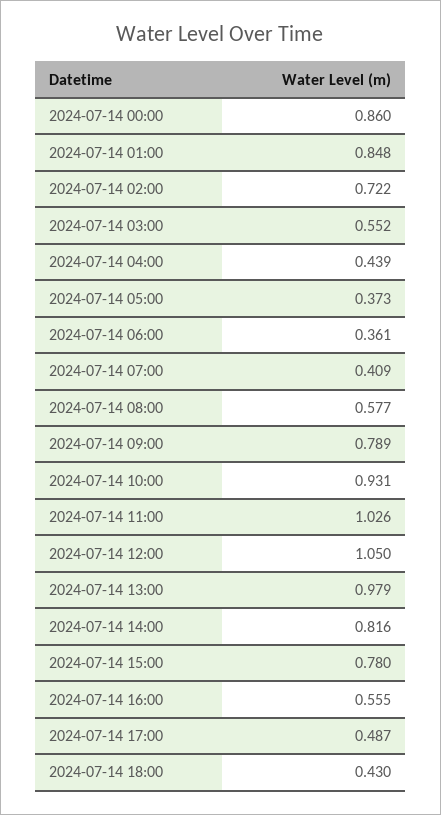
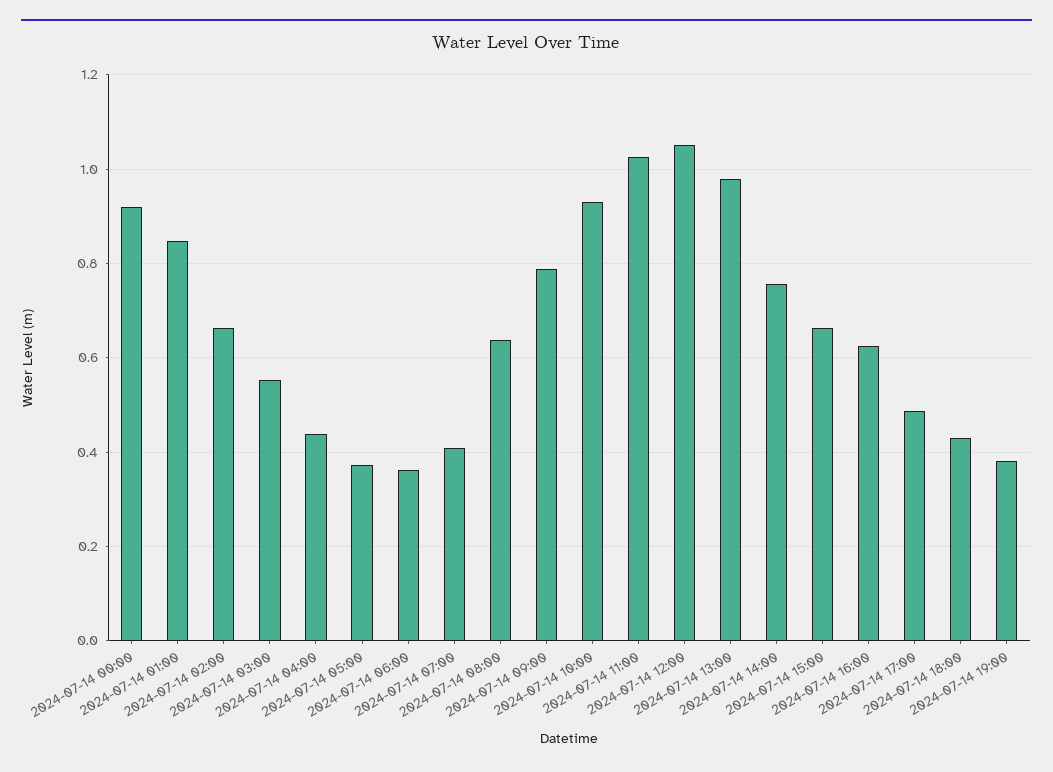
  {
-   "2024-07-14 00:00": 0.86,
+   "2024-07-14 00:00": 0.92,
    "2024-07-14 01:00": 0.848,
-   "2024-07-14 02:00": 0.722,
+   "2024-07-14 02:00": 0.66,
    "2024-07-14 03:00": 0.552,
    "2024-07-14 04:00": 0.439,
    "2024-07-14 05:00": 0.373,
    "2024-07-14 06:00": 0.361,
    "2024-07-14 07:00": 0.409,
-   "2024-07-14 08:00": 0.577,
+   "2024-07-14 08:00": 0.64,
    "2024-07-14 09:00": 0.789,
    "2024-07-14 10:00": 0.931,
    "2024-07-14 11:00": 1.026,
    "2024-07-14 12:00": 1.05,
    "2024-07-14 13:00": 0.979,
-   "2024-07-14 14:00": 0.816,
+   "2024-07-14 14:00": 0.76,
-   "2024-07-14 15:00": 0.78,
+   "2024-07-14 15:00": 0.66,
-   "2024-07-14 16:00": 0.555,
+   "2024-07-14 16:00": 0.62,
    "2024-07-14 17:00": 0.487,
-   "2024-07-14 18:00": 0.43
+   "2024-07-14 18:00": 0.43,
+   "2024-07-14 19:00": 0.38
  }

